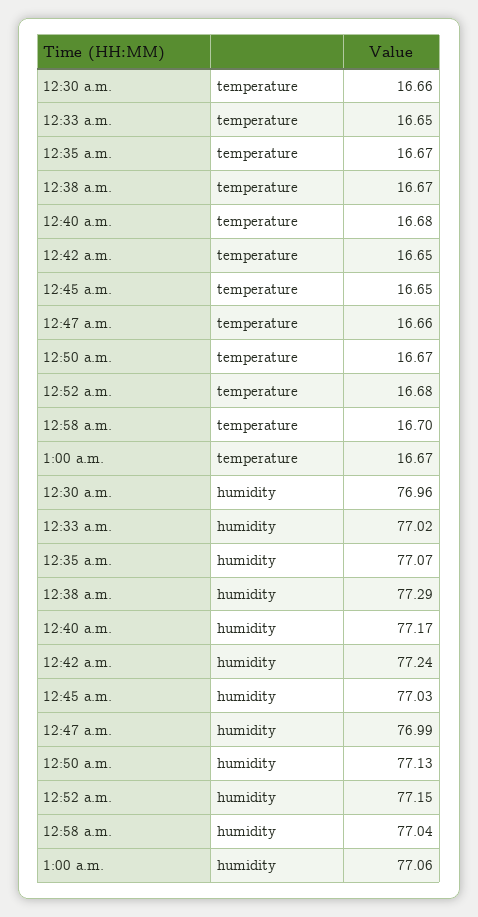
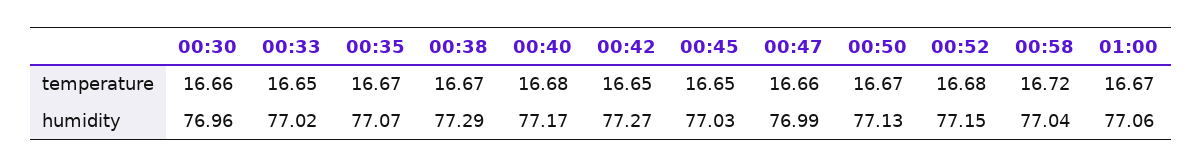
  {
    "12:30 a.m.": {
      "temperature": 16.66,
      "humidity": 76.96
    },
    "12:33 a.m.": {
      "temperature": 16.65,
      "humidity": 77.02
    },
    "12:35 a.m.": {
      "temperature": 16.67,
      "humidity": 77.07
    },
    "12:38 a.m.": {
      "temperature": 16.67,
      "humidity": 77.29
    },
    "12:40 a.m.": {
      "temperature": 16.68,
      "humidity": 77.17
    },
    "12:42 a.m.": {
      "temperature": 16.65,
-     "humidity": 77.24
+     "humidity": 77.27
    },
    "12:45 a.m.": {
      "temperature": 16.65,
      "humidity": 77.03
    },
    "12:47 a.m.": {
      "temperature": 16.66,
      "humidity": 76.99
    },
    "12:50 a.m.": {
      "temperature": 16.67,
      "humidity": 77.13
    },
    "12:52 a.m.": {
      "temperature": 16.68,
      "humidity": 77.15
    },
    "12:58 a.m.": {
-     "temperature": 16.7,
+     "temperature": 16.72,
      "humidity": 77.04
    },
    "1:00 a.m.": {
      "temperature": 16.67,
      "humidity": 77.06
    }
  }

